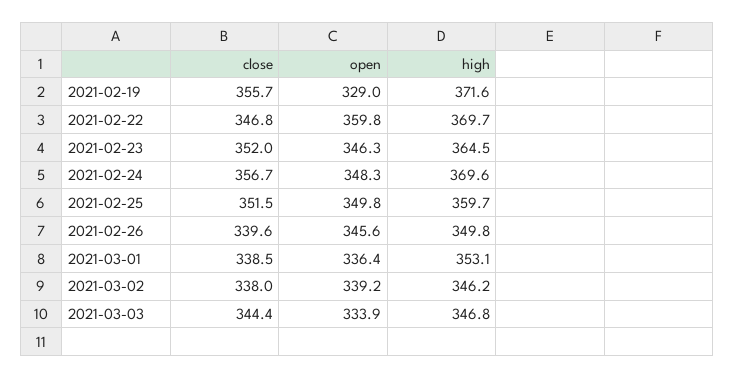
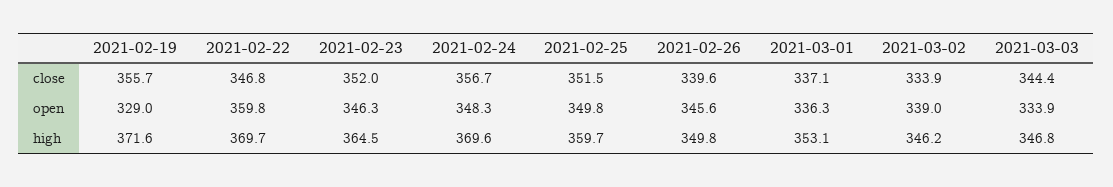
  {
    "close": {
      "2021-02-19": 355.7,
      "2021-02-22": 346.8,
      "2021-02-23": 352,
      "2021-02-24": 356.7,
      "2021-02-25": 351.5,
      "2021-02-26": 339.6,
-     "2021-03-01": 338.5,
+     "2021-03-01": 337.1,
-     "2021-03-02": 338,
+     "2021-03-02": 333.9,
      "2021-03-03": 344.4
    },
    "open": {
      "2021-02-19": 329,
      "2021-02-22": 359.8,
      "2021-02-23": 346.3,
      "2021-02-24": 348.3,
      "2021-02-25": 349.8,
      "2021-02-26": 345.6,
-     "2021-03-01": 336.4,
+     "2021-03-01": 336.3,
-     "2021-03-02": 339.2,
+     "2021-03-02": 339,
      "2021-03-03": 333.9
    },
    "high": {
      "2021-02-19": 371.6,
      "2021-02-22": 369.7,
      "2021-02-23": 364.5,
      "2021-02-24": 369.6,
      "2021-02-25": 359.7,
      "2021-02-26": 349.8,
      "2021-03-01": 353.1,
      "2021-03-02": 346.2,
      "2021-03-03": 346.8
    }
  }

